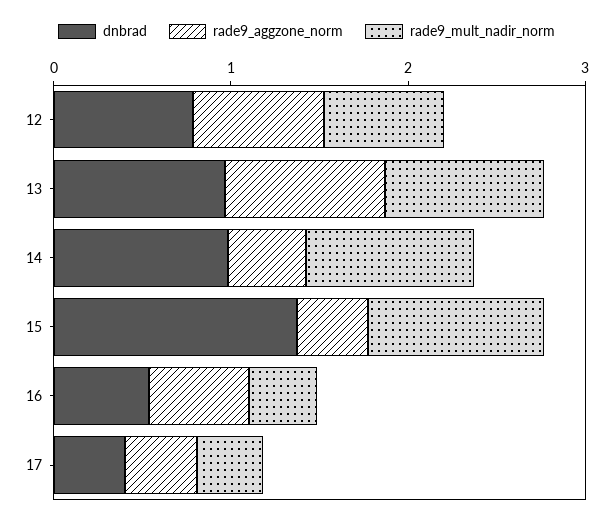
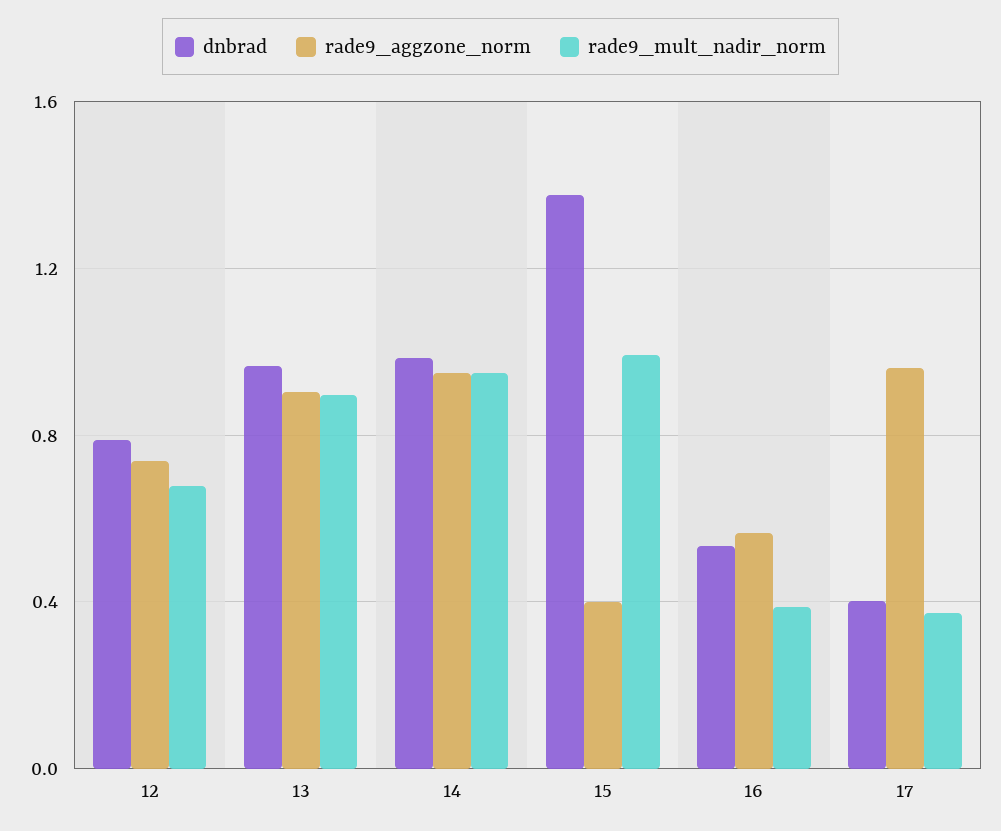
  {
    "dnbrad": {
      "12": 0.8,
      "13": 0.95,
      "14": 1,
      "15": 1.4,
      "16": 0.55,
      "17": 0.4
    },
    "rade9_aggzone_norm": {
      "12": 0.75,
      "13": 0.9,
-     "14": 0.4,
+     "14": 0.95,
      "15": 0.4,
      "16": 0.55,
-     "17": 0.4
+     "17": 0.95
    },
    "rade9_mult_nadir_norm": {
      "12": 0.7,
      "13": 0.9,
      "14": 0.95,
      "15": 1,
      "16": 0.4,
      "17": 0.35
    }
  }

